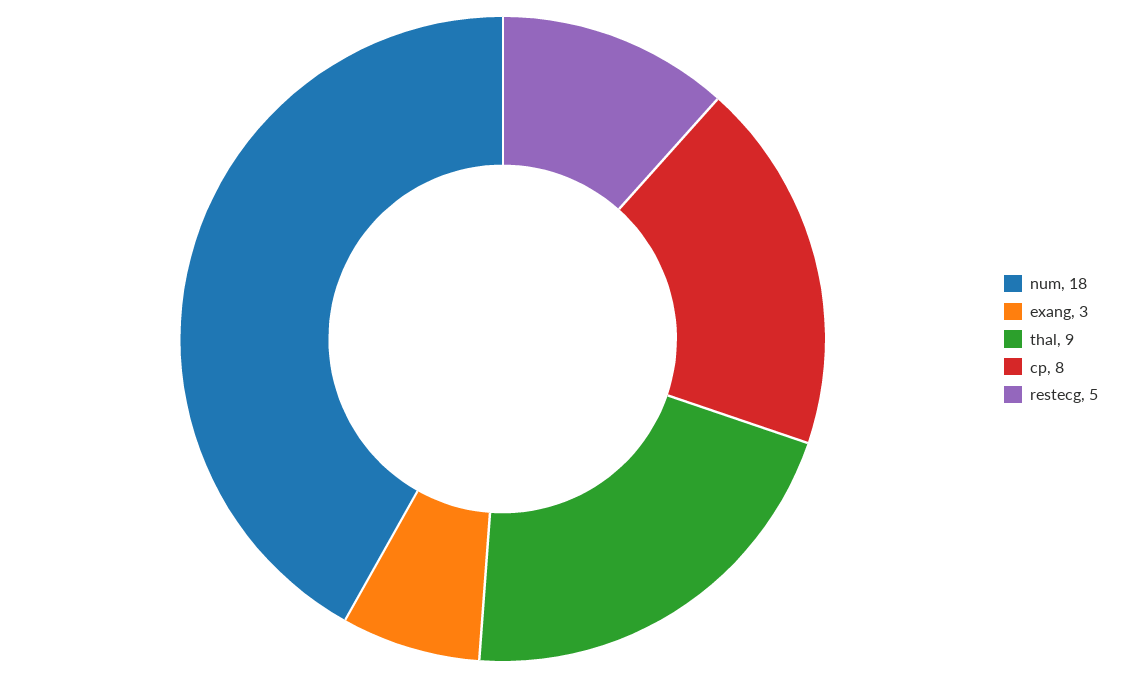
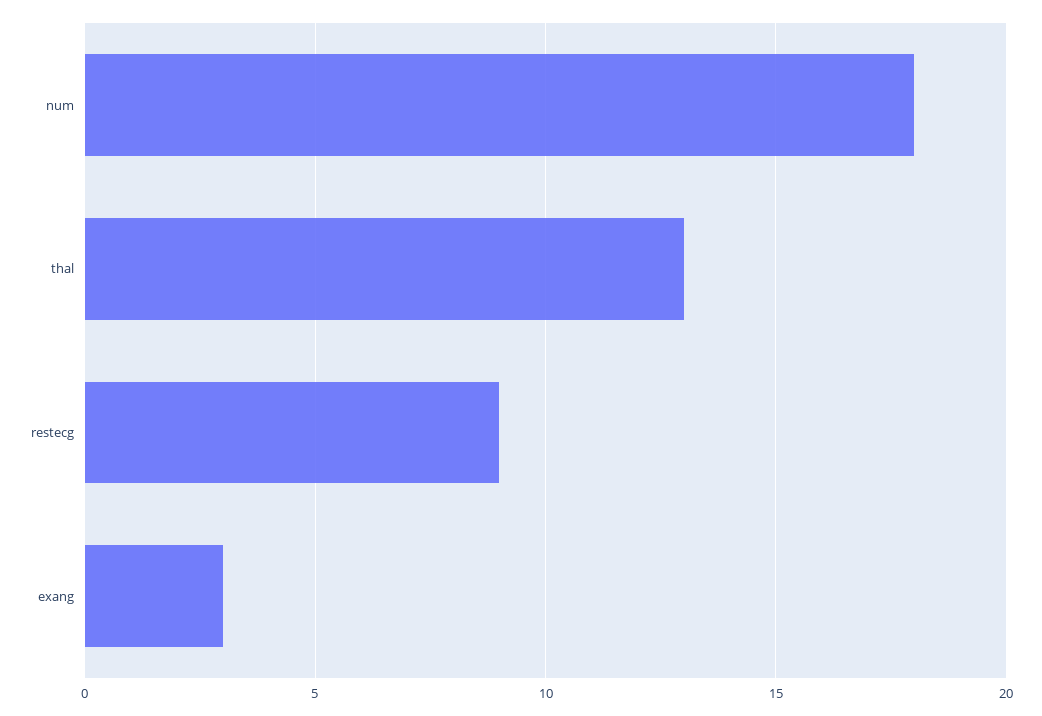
  {
    "num": 18,
    "exang": 3,
-   "thal": 9,
+   "thal": 13,
-   "cp": 8,
-   "restecg": 5
+   "restecg": 9
  }

